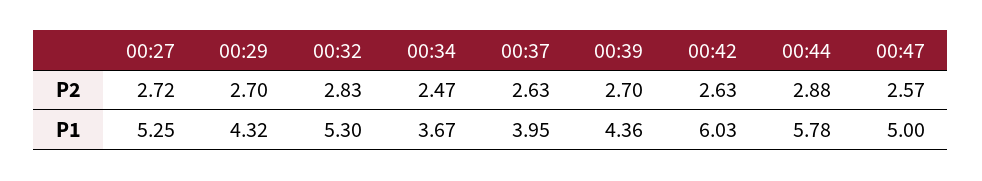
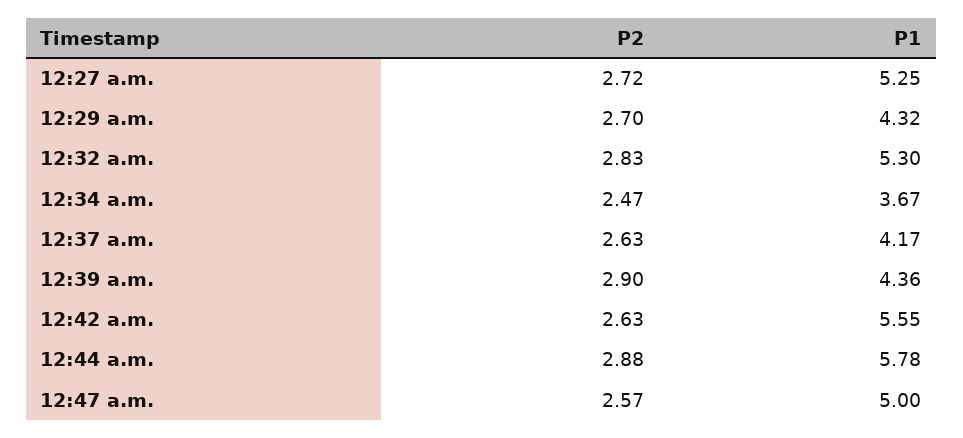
  {
    "00:27": {
      "P2": 2.72,
      "P1": 5.25
    },
    "00:29": {
      "P2": 2.7,
      "P1": 4.32
    },
    "00:32": {
      "P2": 2.83,
      "P1": 5.3
    },
    "00:34": {
      "P2": 2.47,
      "P1": 3.67
    },
    "00:37": {
      "P2": 2.63,
-     "P1": 3.95
+     "P1": 4.17
    },
    "00:39": {
-     "P2": 2.7,
+     "P2": 2.9,
      "P1": 4.36
    },
    "00:42": {
      "P2": 2.63,
-     "P1": 6.03
+     "P1": 5.55
    },
    "00:44": {
      "P2": 2.88,
      "P1": 5.78
    },
    "00:47": {
      "P2": 2.57,
      "P1": 5
    }
  }

